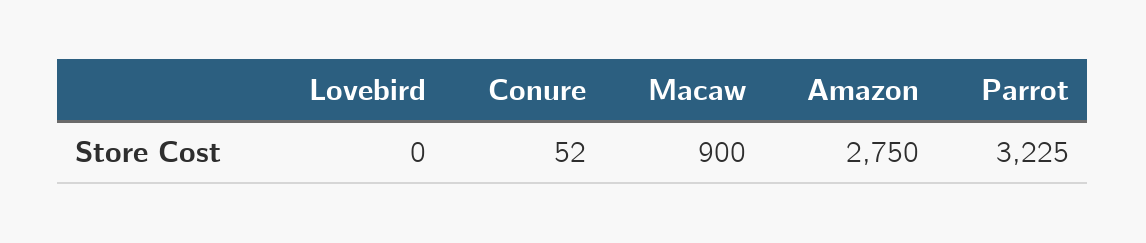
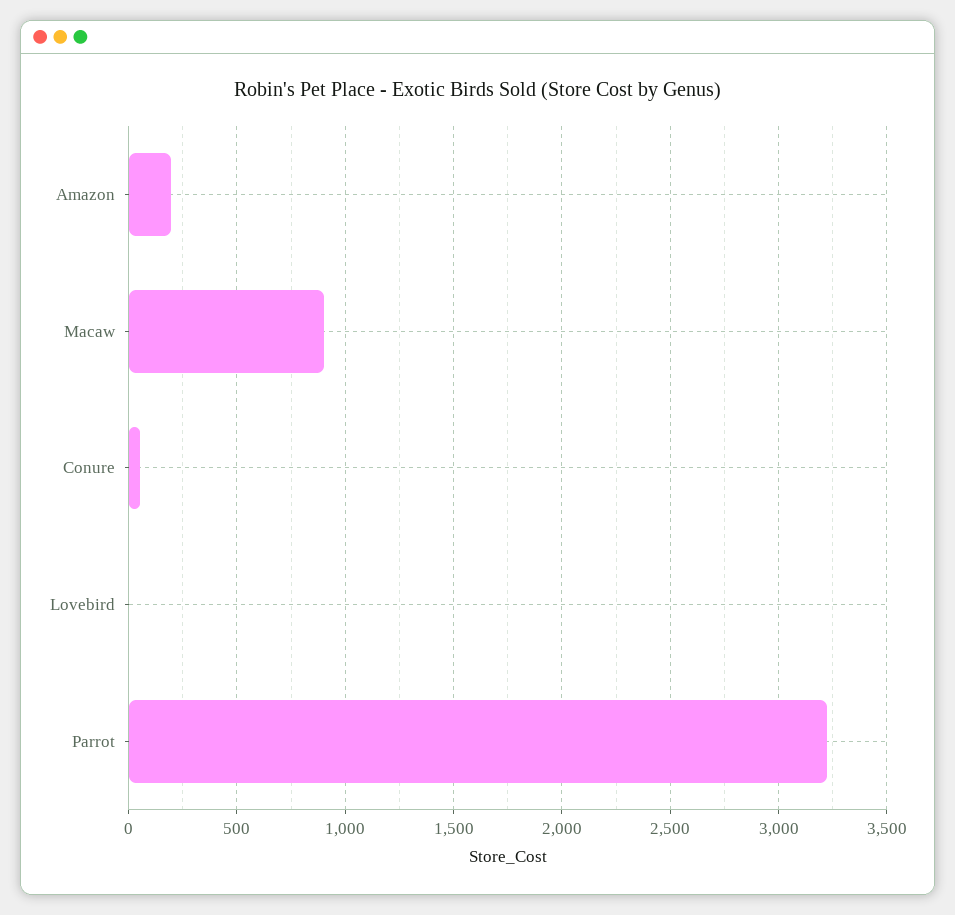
  {
    "Lovebird": 0,
    "Conure": 52,
    "Macaw": 900,
-   "Amazon": 2750,
+   "Amazon": 200,
    "Parrot": 3225
  }

